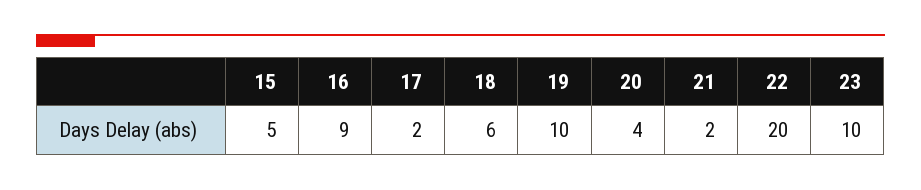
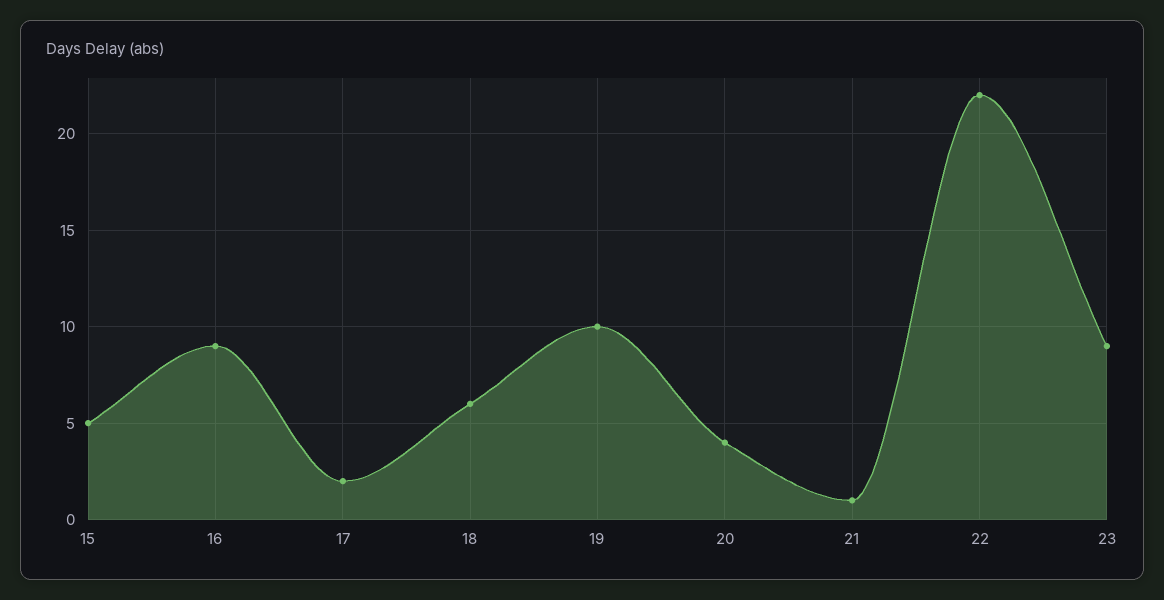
  {
    "15": 5,
    "16": 9,
    "17": 2,
    "18": 6,
    "19": 10,
    "20": 4,
-   "21": 2,
+   "21": 1,
-   "22": 20,
+   "22": 22,
-   "23": 10
+   "23": 9
  }

